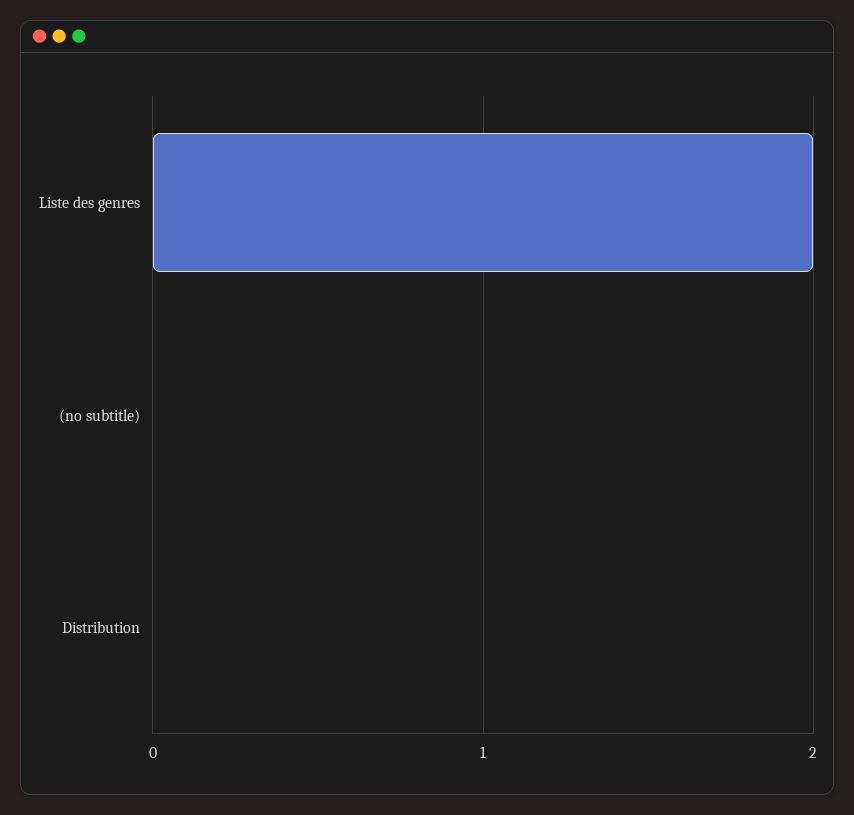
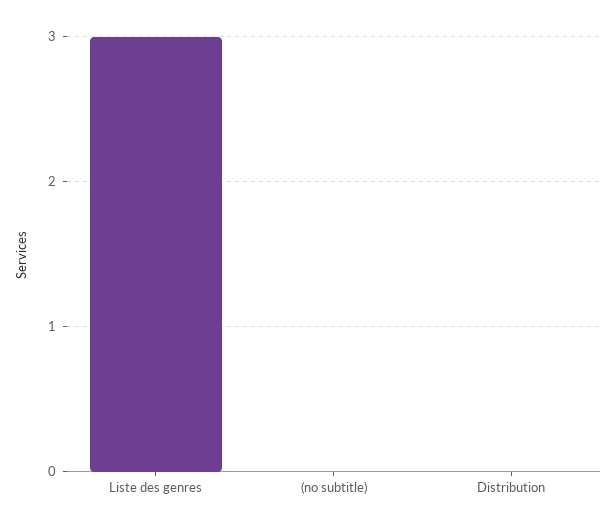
  {
-   "Liste des genres": 2,
+   "Liste des genres": 3,
    "(no subtitle)": 0,
    "Distribution": 0
  }

